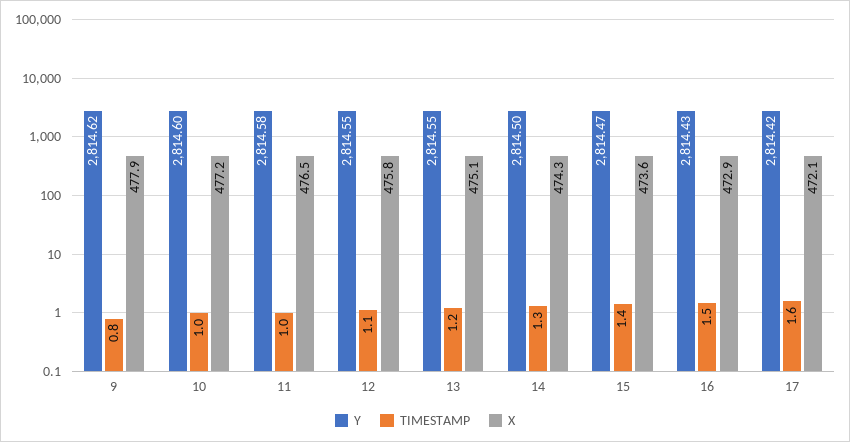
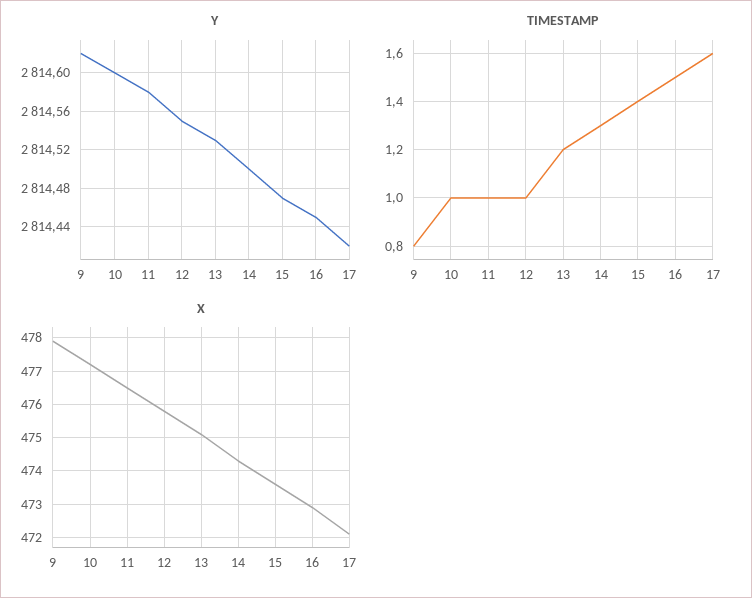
  {
    "Y": {
      "9": 2814.62,
      "10": 2814.6,
      "11": 2814.58,
      "12": 2814.55,
-     "13": 2814.55,
+     "13": 2814.53,
      "14": 2814.5,
      "15": 2814.47,
-     "16": 2814.43,
+     "16": 2814.45,
      "17": 2814.42
    },
    "TIMESTAMP": {
      "9": 0.8,
      "10": 1,
      "11": 1,
-     "12": 1.1,
+     "12": 1,
      "13": 1.2,
      "14": 1.3,
      "15": 1.4,
      "16": 1.5,
      "17": 1.6
    },
    "X": {
      "9": 477.9,
      "10": 477.2,
      "11": 476.5,
      "12": 475.8,
      "13": 475.1,
      "14": 474.3,
      "15": 473.6,
      "16": 472.9,
      "17": 472.1
    }
  }

